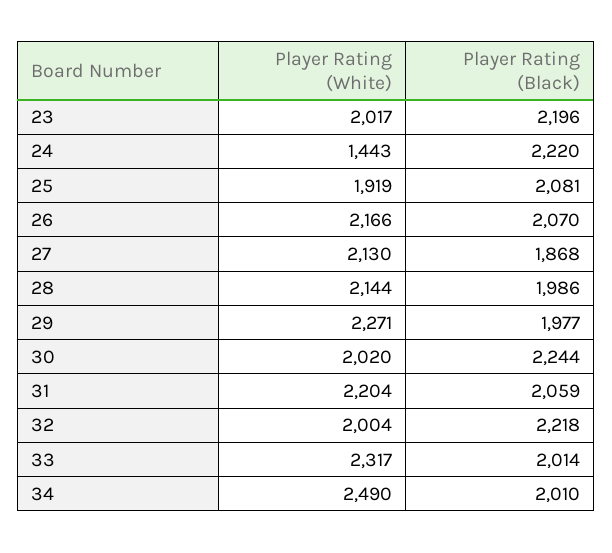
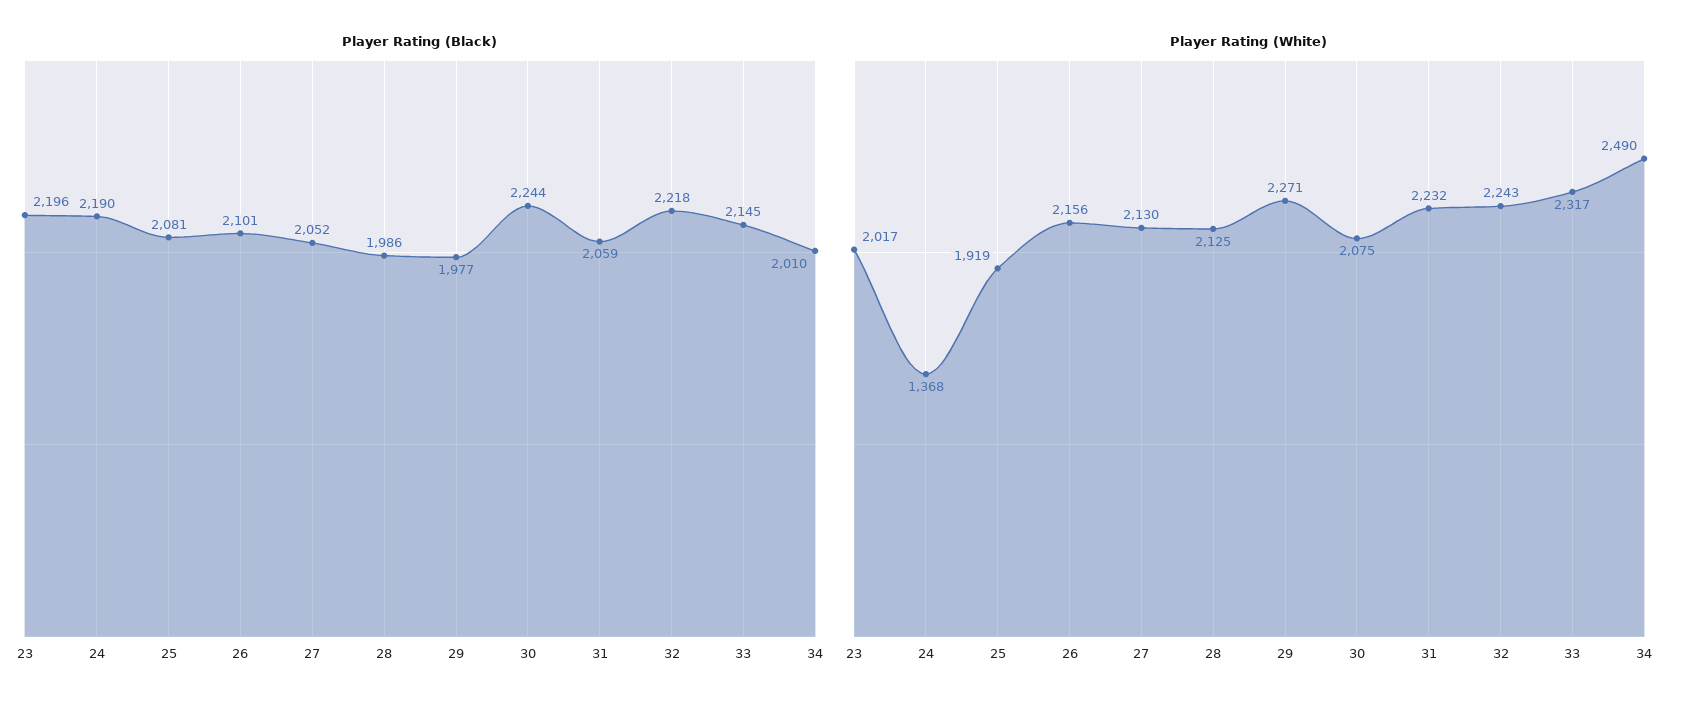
  {
    "Player Rating (White)": {
      "23": 2017,
-     "24": 1443,
+     "24": 1368,
      "25": 1919,
-     "26": 2166,
+     "26": 2156,
      "27": 2130,
-     "28": 2144,
+     "28": 2125,
      "29": 2271,
-     "30": 2020,
+     "30": 2075,
-     "31": 2204,
+     "31": 2232,
-     "32": 2004,
+     "32": 2243,
      "33": 2317,
      "34": 2490
    },
    "Player Rating (Black)": {
      "23": 2196,
-     "24": 2220,
+     "24": 2190,
      "25": 2081,
-     "26": 2070,
+     "26": 2101,
-     "27": 1868,
+     "27": 2052,
      "28": 1986,
      "29": 1977,
      "30": 2244,
      "31": 2059,
      "32": 2218,
-     "33": 2014,
+     "33": 2145,
      "34": 2010
    }
  }

